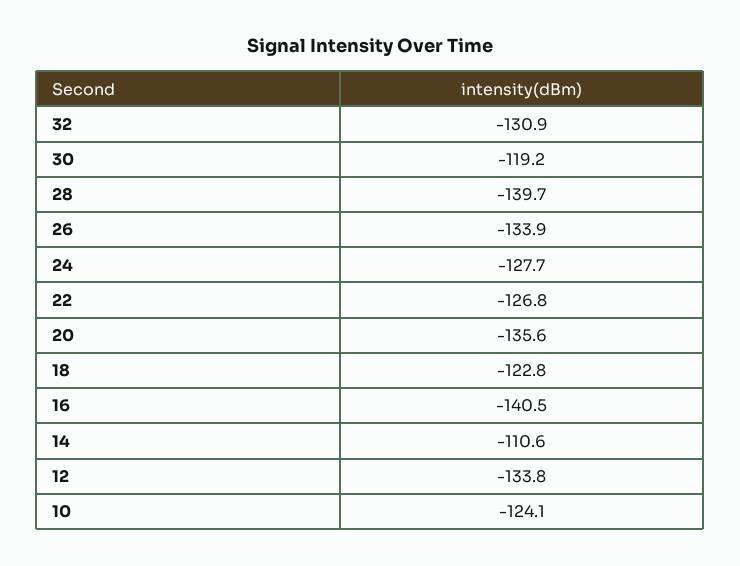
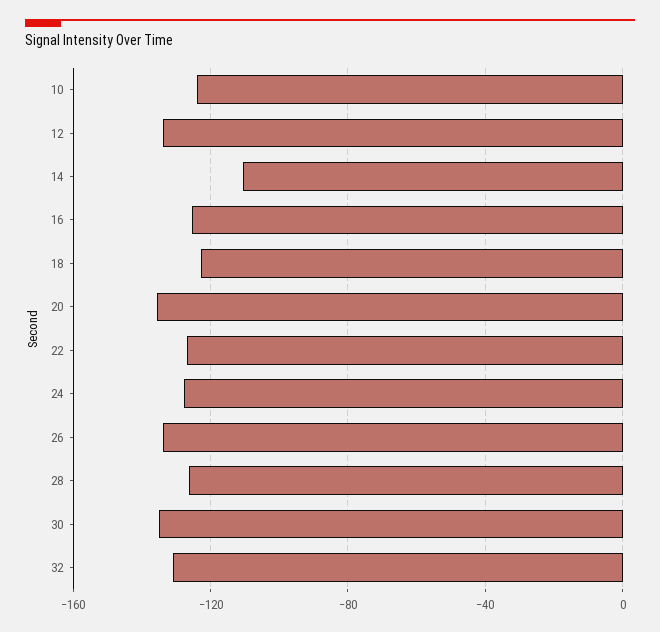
  {
    "32": -130.9,
-   "30": -119.2,
+   "30": -135,
-   "28": -139.7,
+   "28": -125,
    "26": -133.9,
    "24": -127.7,
    "22": -126.8,
    "20": -135.6,
    "18": -122.8,
-   "16": -140.5,
+   "16": -125,
    "14": -110.6,
    "12": -133.8,
    "10": -124.1
  }

